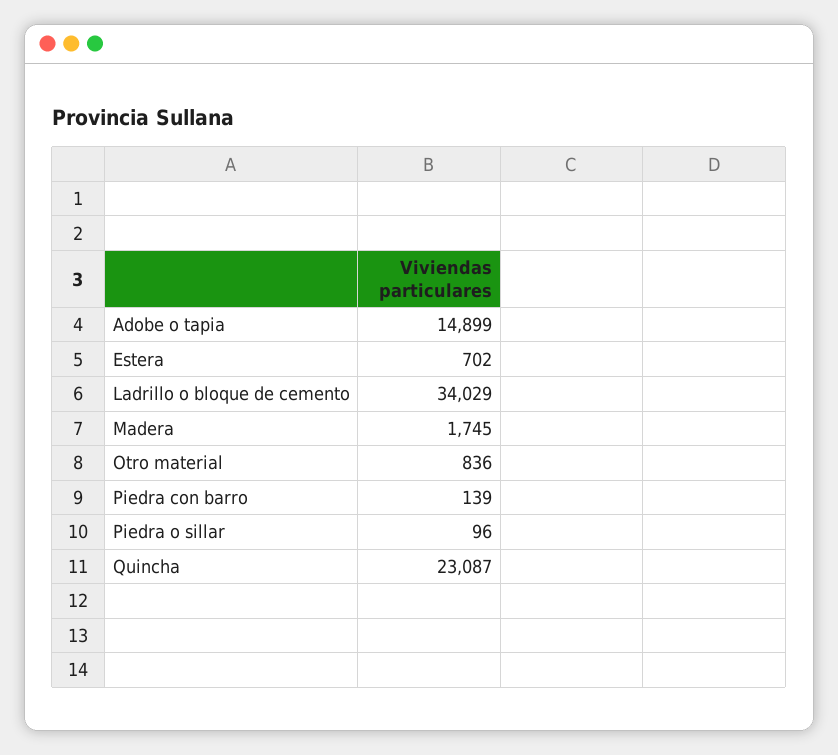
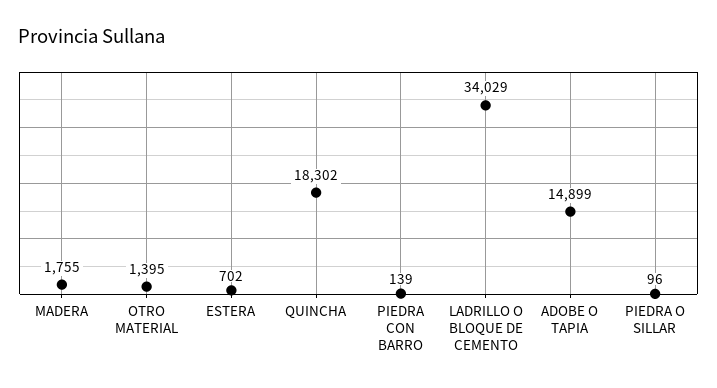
  {
    "Adobe o tapia": 14899,
    "Estera": 702,
    "Ladrillo o bloque de cemento": 34029,
-   "Madera": 1745,
+   "Madera": 1755,
-   "Otro material": 836,
+   "Otro material": 1395,
    "Piedra con barro": 139,
    "Piedra o sillar": 96,
-   "Quincha": 23087
+   "Quincha": 18302
  }

